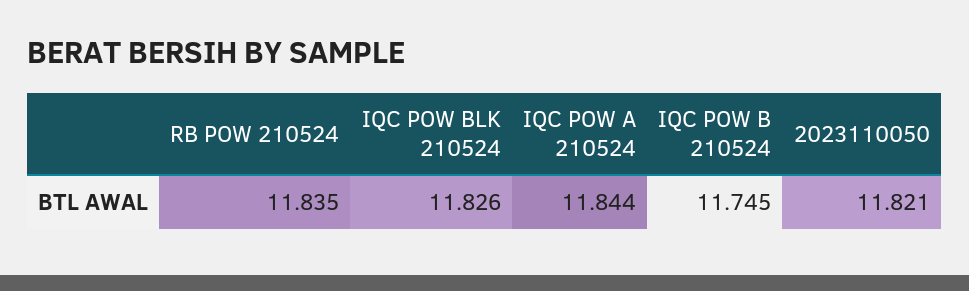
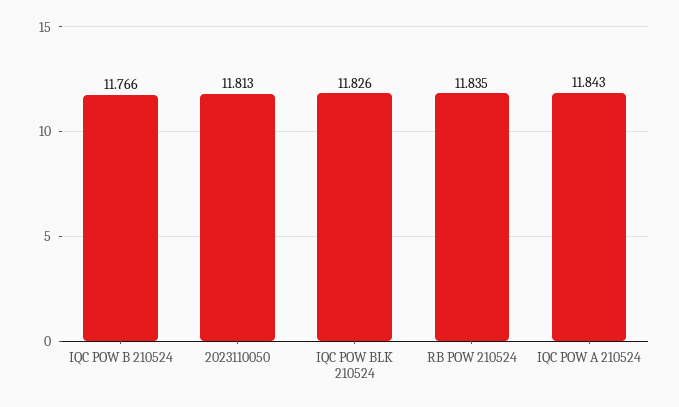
  {
    "RB POW 210524": 11.835,
    "IQC POW BLK 210524": 11.826,
-   "IQC POW A 210524": 11.844,
+   "IQC POW A 210524": 11.843,
-   "IQC POW B 210524": 11.745,
+   "IQC POW B 210524": 11.766,
-   "2023110050": 11.821
+   "2023110050": 11.813
  }

